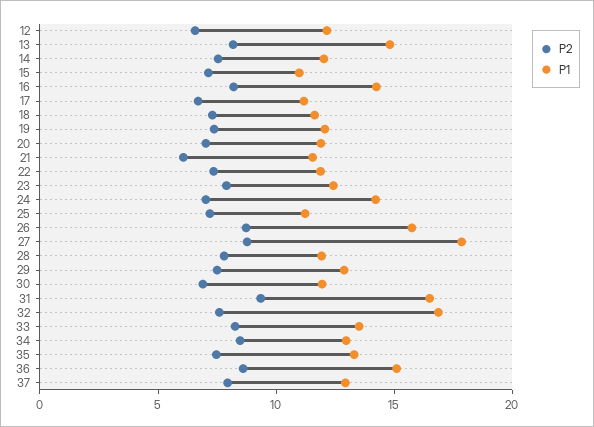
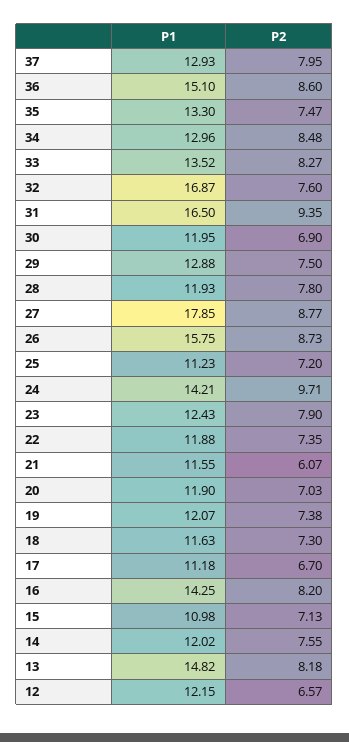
  {
    "P2": {
      "12": 6.57,
      "13": 8.18,
      "14": 7.55,
      "15": 7.13,
      "16": 8.2,
      "17": 6.7,
      "18": 7.3,
      "19": 7.38,
      "20": 7.03,
      "21": 6.07,
      "22": 7.35,
      "23": 7.9,
-     "24": 7,
+     "24": 9.71,
      "25": 7.2,
      "26": 8.73,
      "27": 8.77,
      "28": 7.8,
      "29": 7.5,
      "30": 6.9,
      "31": 9.35,
      "32": 7.6,
      "33": 8.27,
      "34": 8.48,
      "35": 7.47,
      "36": 8.6,
      "37": 7.95
    },
    "P1": {
      "12": 12.15,
      "13": 14.82,
      "14": 12.02,
      "15": 10.98,
      "16": 14.25,
      "17": 11.18,
      "18": 11.63,
      "19": 12.07,
      "20": 11.9,
      "21": 11.55,
      "22": 11.88,
      "23": 12.43,
      "24": 14.21,
      "25": 11.23,
      "26": 15.75,
      "27": 17.85,
      "28": 11.93,
      "29": 12.88,
      "30": 11.95,
      "31": 16.5,
      "32": 16.87,
      "33": 13.52,
      "34": 12.96,
      "35": 13.3,
      "36": 15.1,
      "37": 12.93
    }
  }

